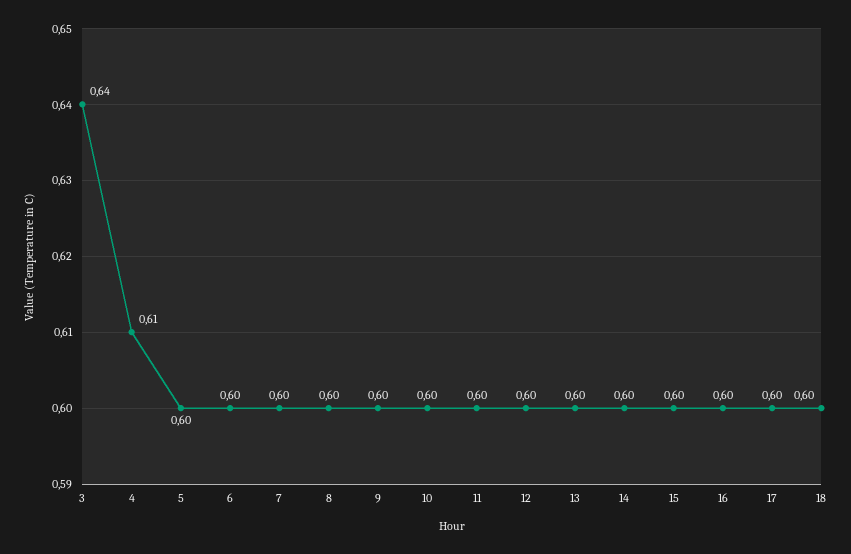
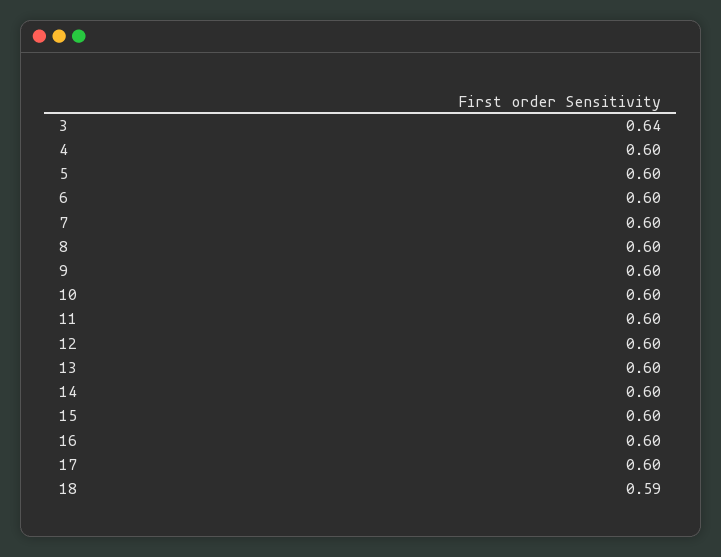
  {
    "3": 0.64,
-   "4": 0.61,
+   "4": 0.6,
    "5": 0.6,
    "6": 0.6,
    "7": 0.6,
    "8": 0.6,
    "9": 0.6,
    "10": 0.6,
    "11": 0.6,
    "12": 0.6,
    "13": 0.6,
    "14": 0.6,
    "15": 0.6,
    "16": 0.6,
    "17": 0.6,
-   "18": 0.6
+   "18": 0.59
  }

